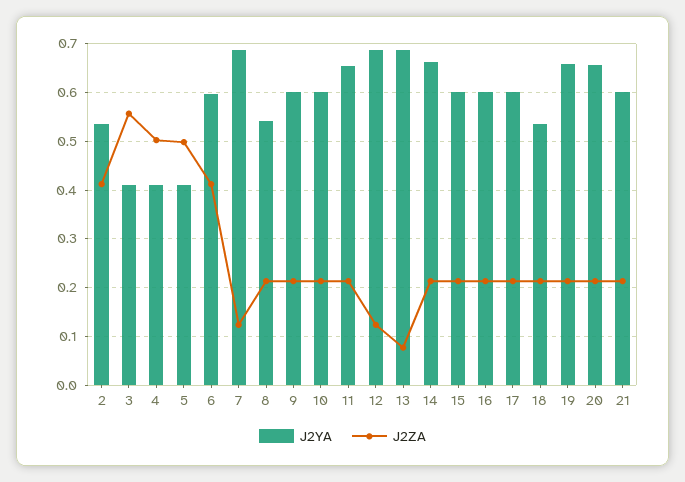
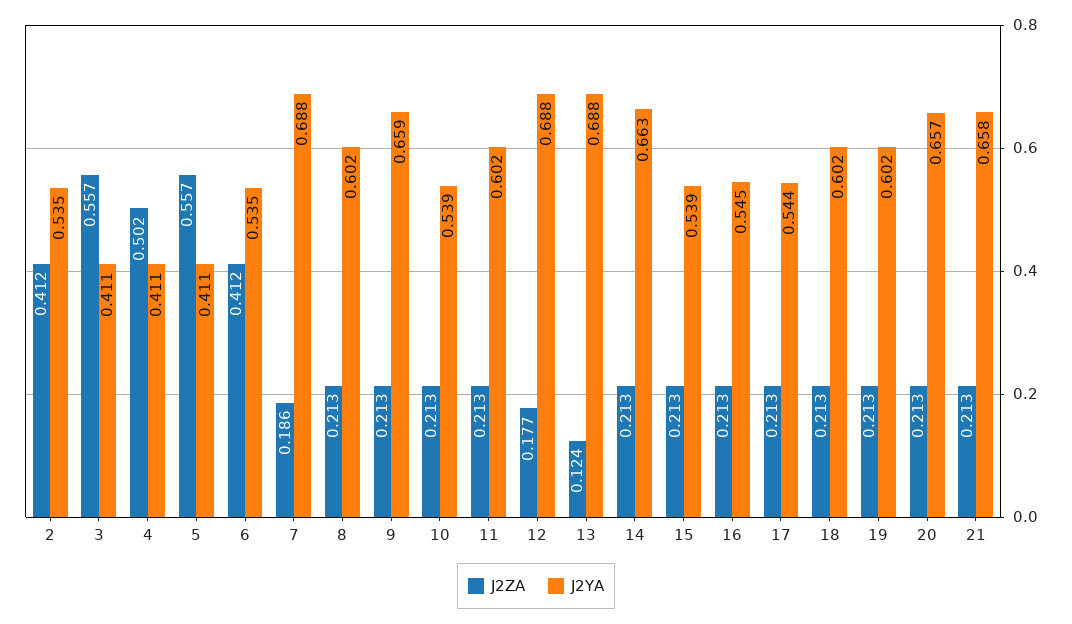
  {
    "J2YA": {
      "2": 0.535,
      "3": 0.411,
      "4": 0.411,
      "5": 0.411,
-     "6": 0.6,
+     "6": 0.535,
      "7": 0.688,
-     "8": 0.54,
+     "8": 0.602,
-     "9": 0.6,
+     "9": 0.659,
-     "10": 0.6,
+     "10": 0.539,
-     "11": 0.66,
+     "11": 0.602,
      "12": 0.688,
      "13": 0.688,
      "14": 0.663,
-     "15": 0.6,
+     "15": 0.539,
-     "16": 0.6,
+     "16": 0.545,
-     "17": 0.6,
+     "17": 0.544,
-     "18": 0.54,
+     "18": 0.602,
-     "19": 0.66,
+     "19": 0.602,
      "20": 0.657,
-     "21": 0.6
+     "21": 0.658
    },
    "J2ZA": {
      "2": 0.412,
      "3": 0.557,
      "4": 0.502,
-     "5": 0.5,
+     "5": 0.557,
      "6": 0.412,
-     "7": 0.12,
+     "7": 0.186,
      "8": 0.213,
      "9": 0.213,
      "10": 0.213,
      "11": 0.213,
-     "12": 0.12,
+     "12": 0.177,
-     "13": 0.08,
+     "13": 0.124,
      "14": 0.213,
      "15": 0.213,
      "16": 0.213,
      "17": 0.213,
      "18": 0.213,
      "19": 0.213,
      "20": 0.213,
      "21": 0.213
    }
  }

